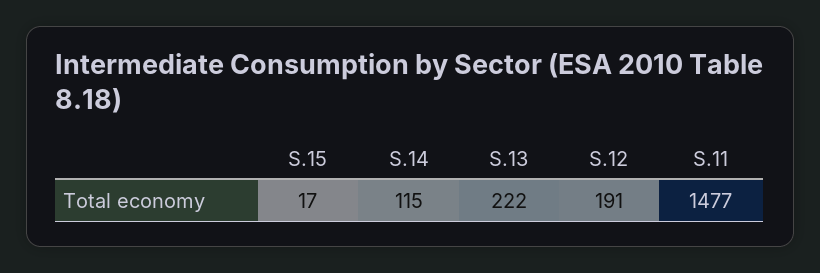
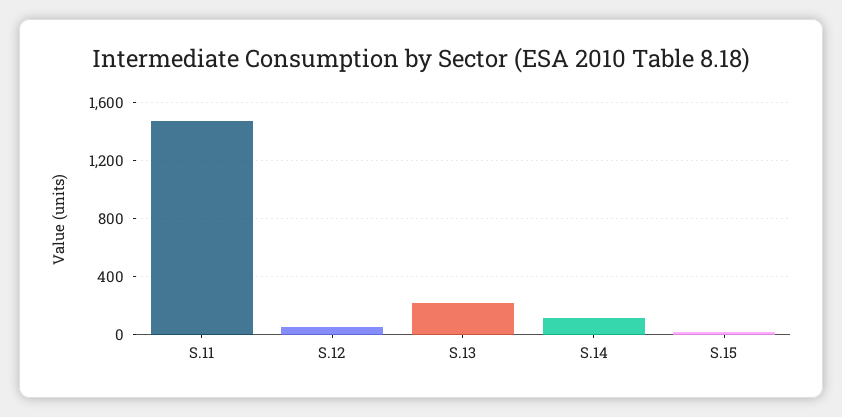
  {
    "S.15": 17,
    "S.14": 115,
    "S.13": 222,
-   "S.12": 191,
+   "S.12": 50,
    "S.11": 1477
  }

